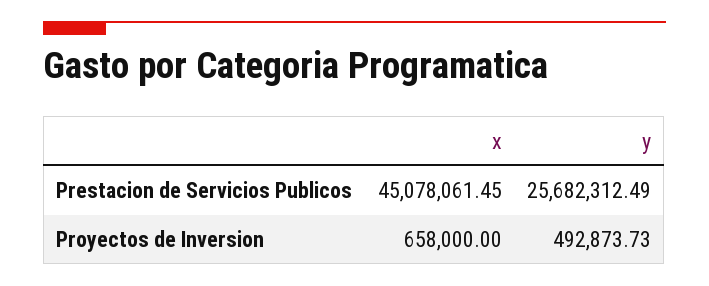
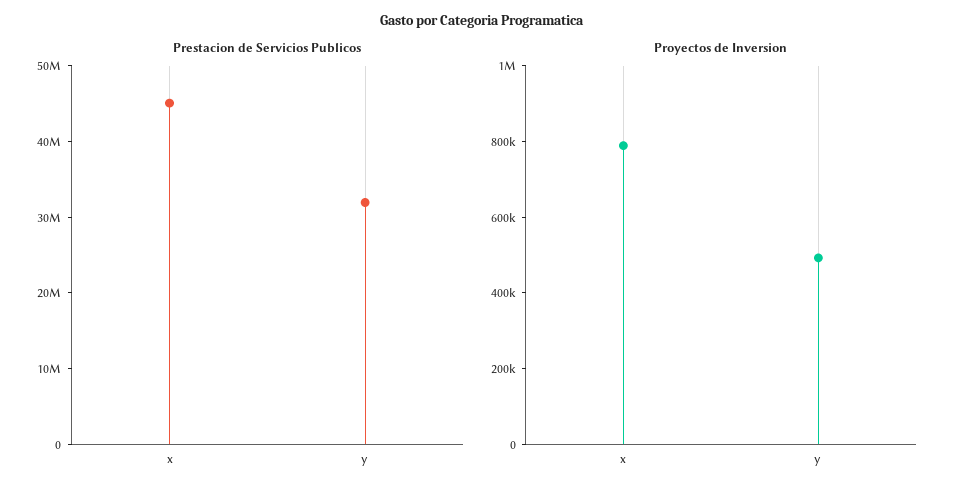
  {
    "Prestacion de Servicios Publicos": {
      "x": 45078061.45,
-     "y": 25682312.49
+     "y": 32000000
    },
    "Proyectos de Inversion": {
-     "x": 658000,
+     "x": 800000,
      "y": 492873.73
    }
  }

